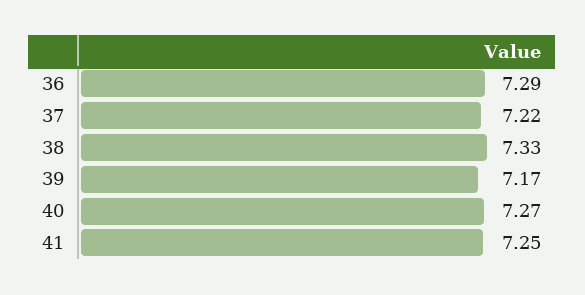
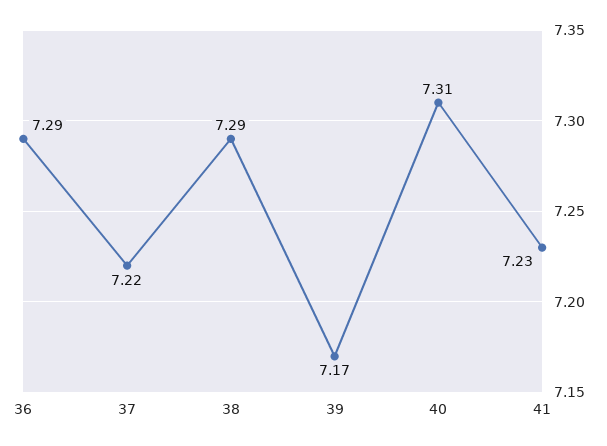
  {
    "36": 7.29,
    "37": 7.22,
-   "38": 7.33,
+   "38": 7.29,
    "39": 7.17,
-   "40": 7.27,
+   "40": 7.31,
-   "41": 7.25
+   "41": 7.23
  }

